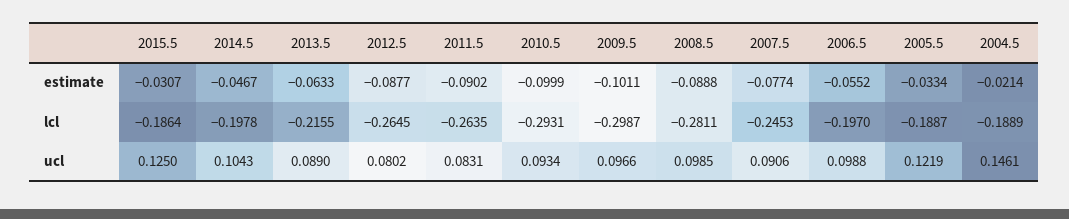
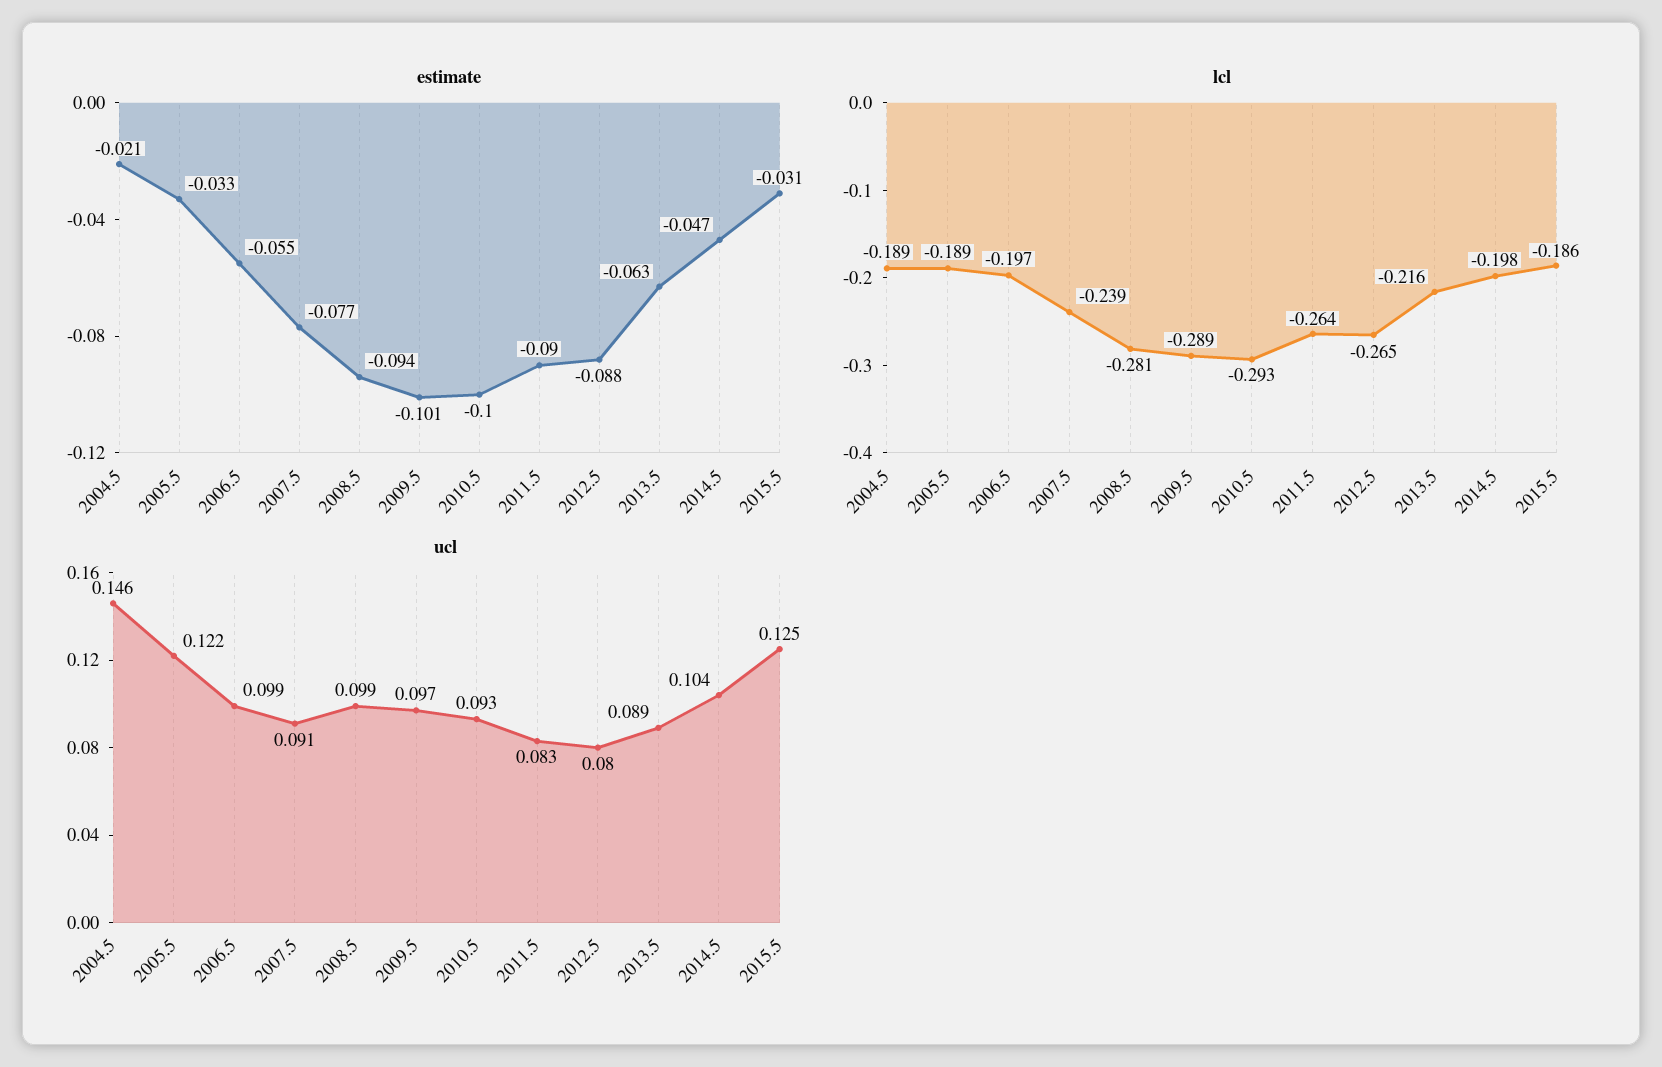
  {
    "estimate": {
      "2015.5": -0.0307,
      "2014.5": -0.0467,
      "2013.5": -0.0633,
      "2012.5": -0.0877,
      "2011.5": -0.0902,
      "2010.5": -0.0999,
      "2009.5": -0.1011,
-     "2008.5": -0.0888,
+     "2008.5": -0.094,
      "2007.5": -0.0774,
      "2006.5": -0.0552,
      "2005.5": -0.0334,
      "2004.5": -0.0214
    },
    "lcl": {
      "2015.5": -0.1864,
      "2014.5": -0.1978,
      "2013.5": -0.2155,
      "2012.5": -0.2645,
      "2011.5": -0.2635,
      "2010.5": -0.2931,
-     "2009.5": -0.2987,
+     "2009.5": -0.289,
      "2008.5": -0.2811,
-     "2007.5": -0.2453,
+     "2007.5": -0.239,
      "2006.5": -0.197,
      "2005.5": -0.1887,
      "2004.5": -0.1889
    },
    "ucl": {
      "2015.5": 0.125,
      "2014.5": 0.1043,
      "2013.5": 0.089,
      "2012.5": 0.0802,
      "2011.5": 0.0831,
      "2010.5": 0.0934,
      "2009.5": 0.0966,
      "2008.5": 0.0985,
      "2007.5": 0.0906,
      "2006.5": 0.0988,
      "2005.5": 0.1219,
      "2004.5": 0.1461
    }
  }

